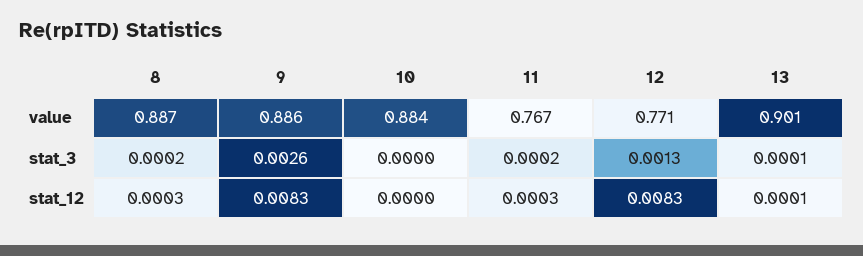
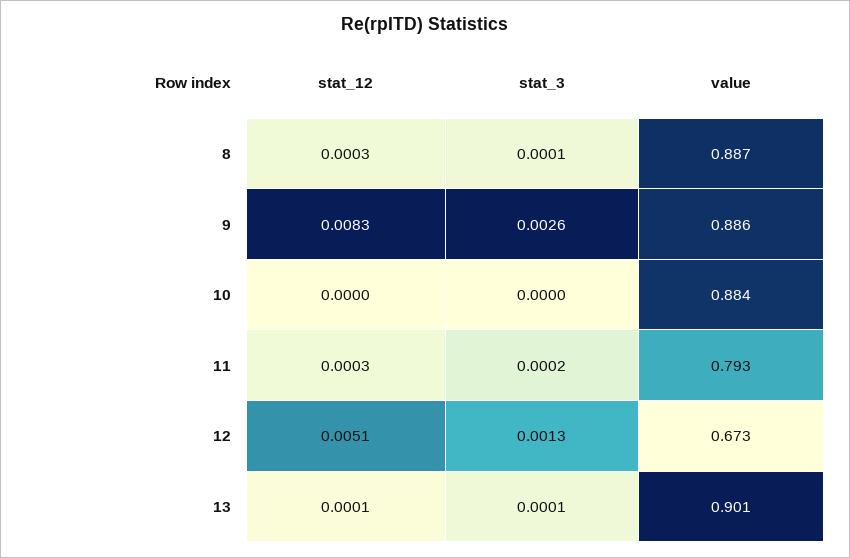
  {
    "8": {
      "value": 0.887,
-     "stat_3": 0.0002,
+     "stat_3": 0.0001,
      "stat_12": 0.0003
    },
    "9": {
      "value": 0.886,
      "stat_3": 0.0026,
      "stat_12": 0.0083
    },
    "10": {
      "value": 0.884,
      "stat_3": 0,
      "stat_12": 0
    },
    "11": {
-     "value": 0.767,
+     "value": 0.793,
      "stat_3": 0.0002,
      "stat_12": 0.0003
    },
    "12": {
-     "value": 0.771,
+     "value": 0.673,
      "stat_3": 0.0013,
-     "stat_12": 0.0083
+     "stat_12": 0.0051
    },
    "13": {
      "value": 0.901,
      "stat_3": 0.0001,
      "stat_12": 0.0001
    }
  }

